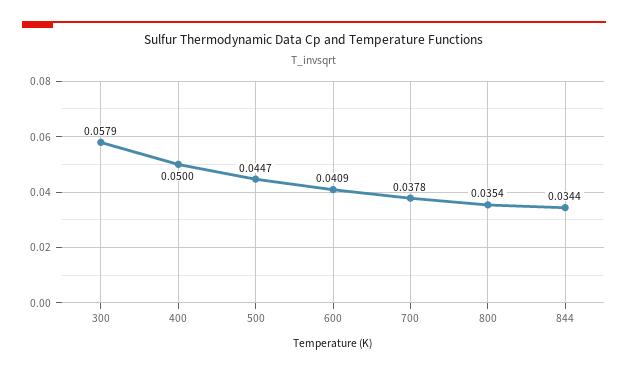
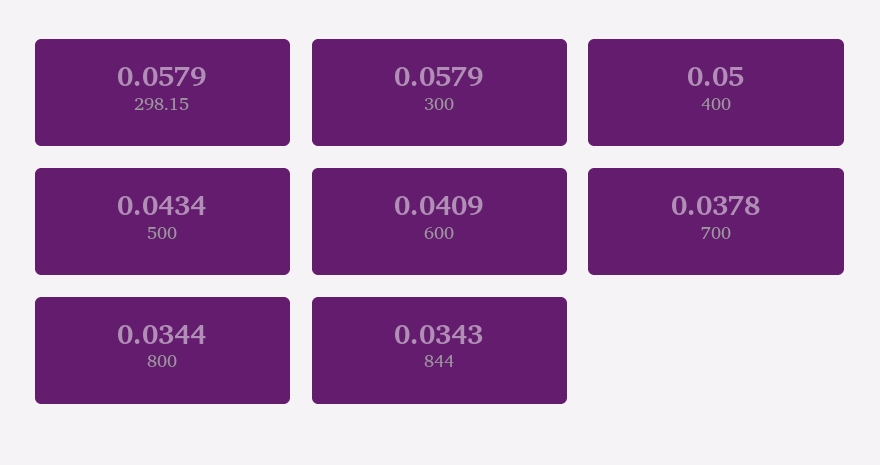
  {
    "300": 0.0579,
    "400": 0.05,
-   "500": 0.0447,
+   "500": 0.0434,
    "600": 0.0409,
    "700": 0.0378,
-   "800": 0.0354,
+   "800": 0.0344,
-   "844": 0.0344
+   "844": 0.0343,
+   "298.15": 0.0579
  }

